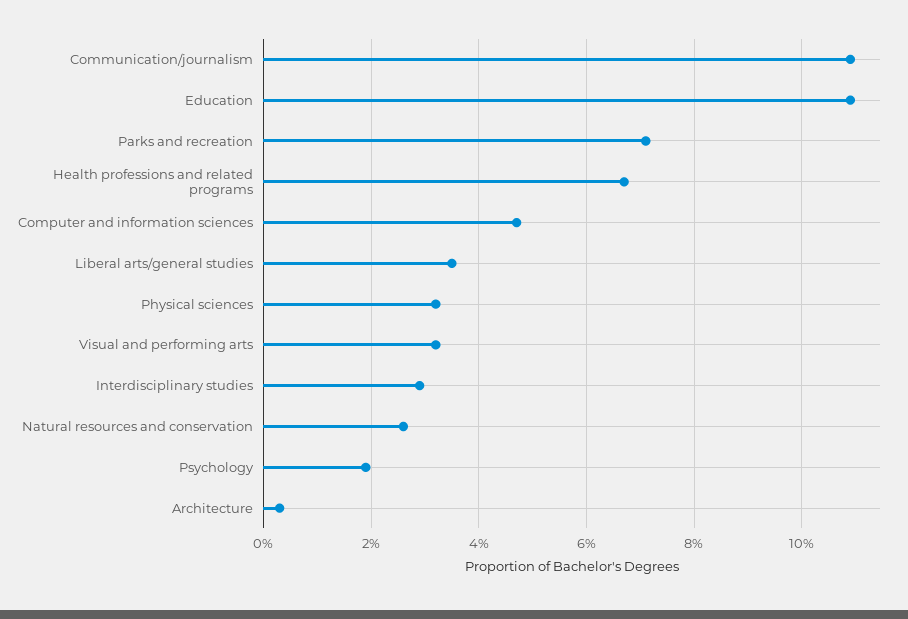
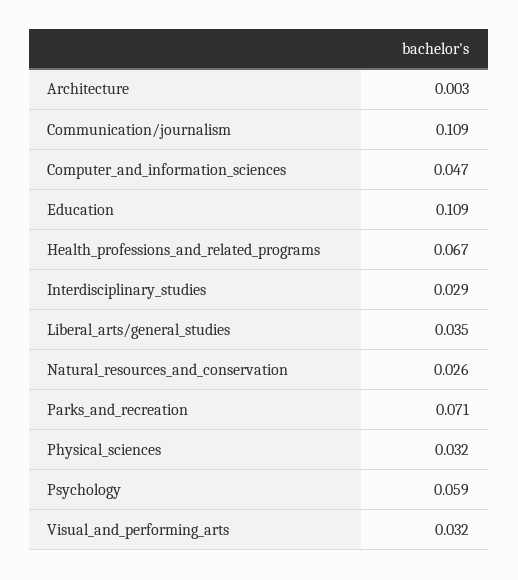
  {
    "Communication/journalism": 0.109,
    "Education": 0.109,
    "Parks and recreation": 0.071,
    "Health professions and related programs": 0.067,
    "Computer and information sciences": 0.047,
    "Liberal arts/general studies": 0.035,
    "Physical sciences": 0.032,
    "Visual and performing arts": 0.032,
    "Interdisciplinary studies": 0.029,
    "Natural resources and conservation": 0.026,
-   "Psychology": 0.02,
+   "Psychology": 0.059,
    "Architecture": 0.003
  }

